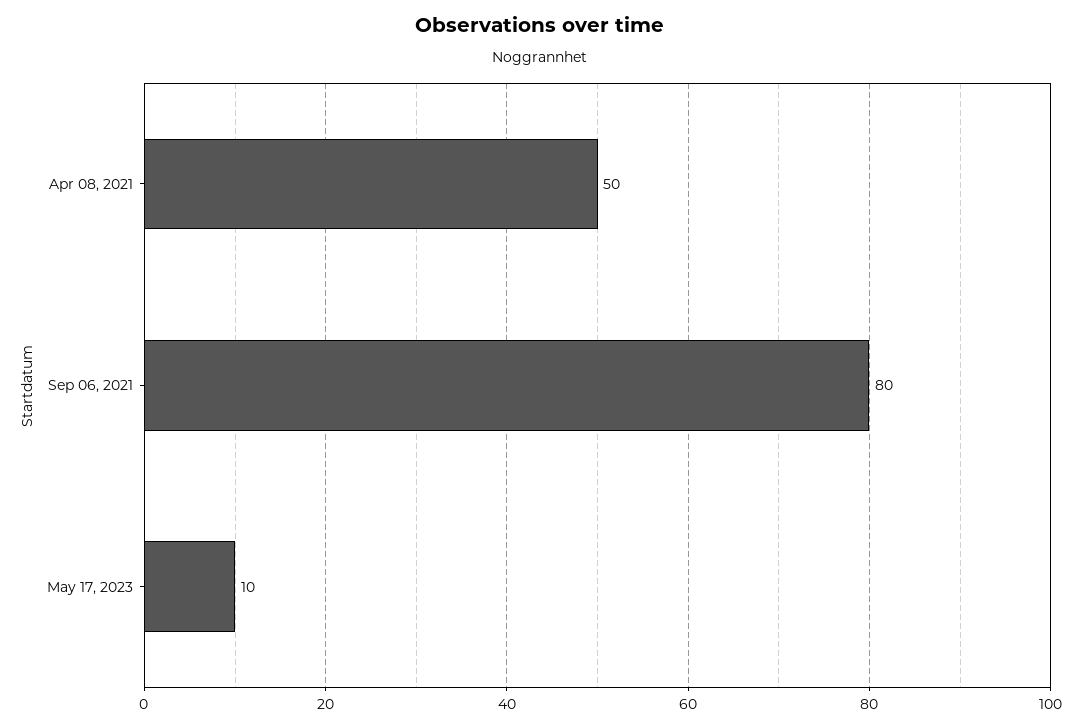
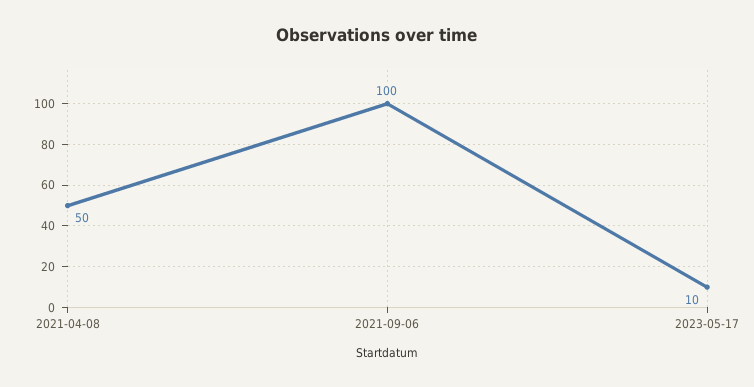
  {
    "Apr 08, 2021": 50,
-   "Sep 06, 2021": 80,
+   "Sep 06, 2021": 100,
    "May 17, 2023": 10
  }

